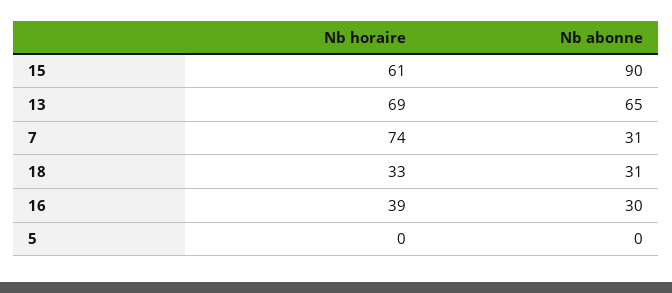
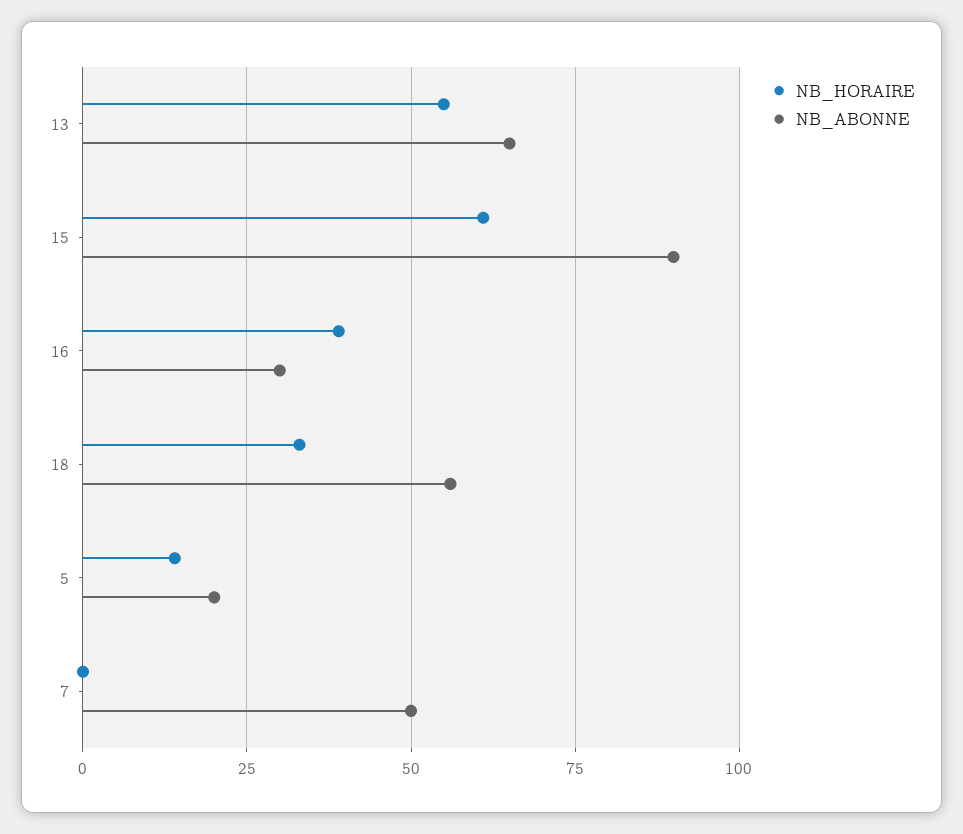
  {
    "Nb horaire": {
      "15": 61,
-     "13": 69,
+     "13": 55,
-     "7": 74,
+     "7": 0,
      "18": 33,
      "16": 39,
-     "5": 0
+     "5": 15
    },
    "Nb abonne": {
      "15": 90,
      "13": 65,
-     "7": 31,
+     "7": 50,
-     "18": 31,
+     "18": 55,
      "16": 30,
-     "5": 0
+     "5": 20
    }
  }

